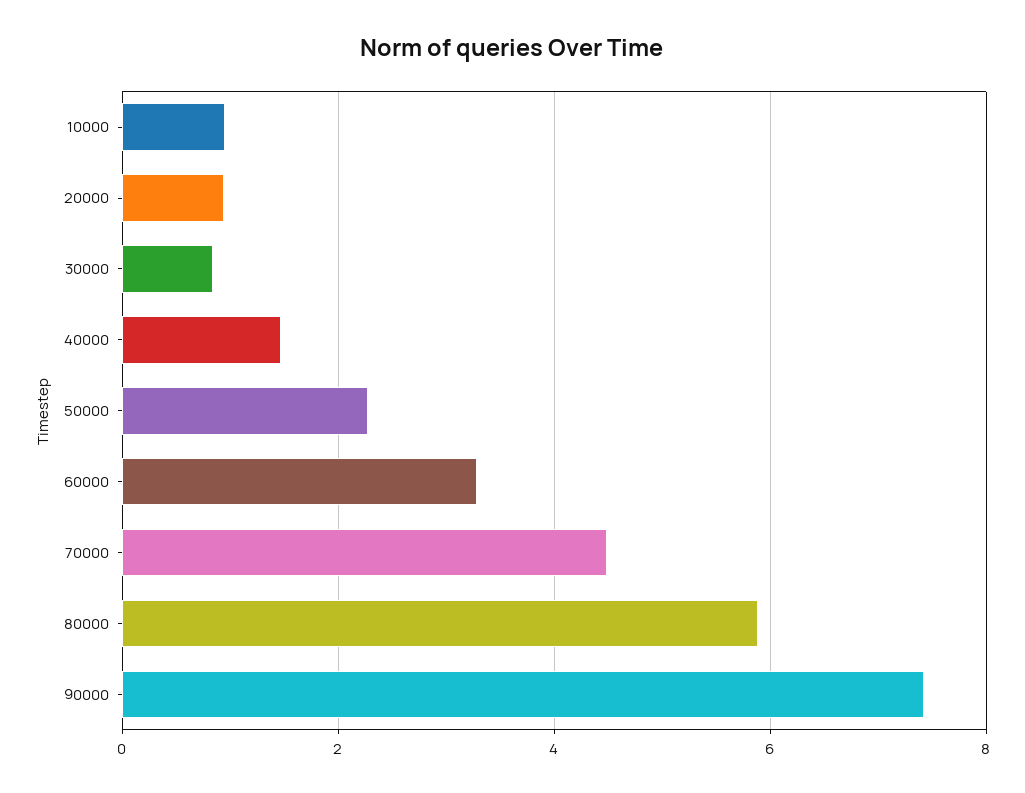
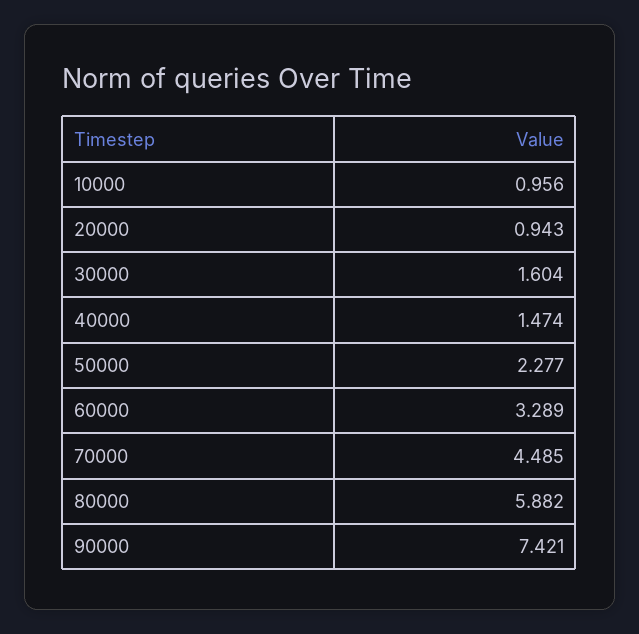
  {
    "10000": 0.956,
    "20000": 0.943,
-   "30000": 0.8,
+   "30000": 1.604,
    "40000": 1.474,
    "50000": 2.277,
    "60000": 3.289,
    "70000": 4.485,
    "80000": 5.882,
    "90000": 7.421
  }

